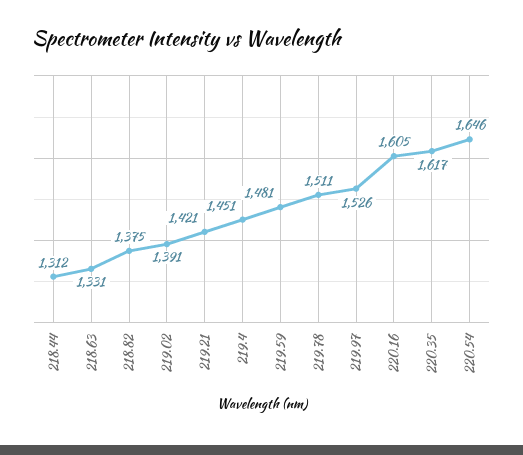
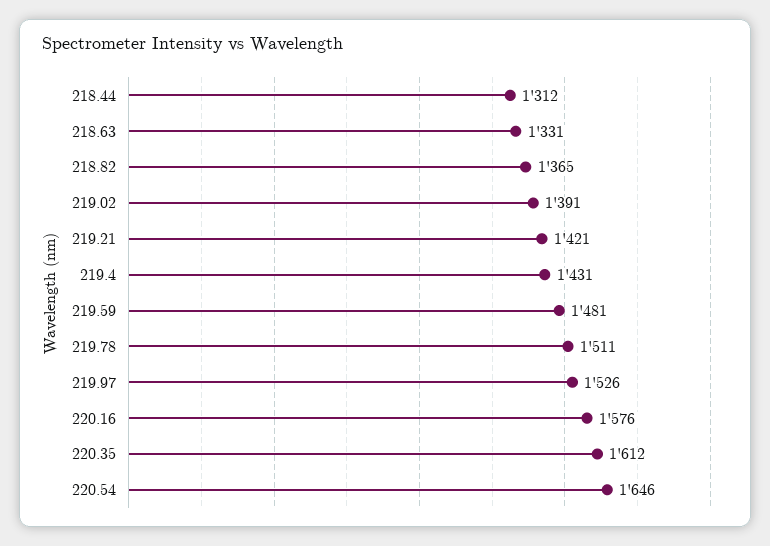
  {
    "218.44": 1312,
    "218.63": 1331,
-   "218.82": 1375,
+   "218.82": 1365,
    "219.02": 1391,
    "219.21": 1421,
-   "219.4": 1451,
+   "219.4": 1431,
    "219.59": 1481,
    "219.78": 1511,
    "219.97": 1526,
-   "220.16": 1605,
+   "220.16": 1576,
-   "220.35": 1617,
+   "220.35": 1612,
    "220.54": 1646
  }

